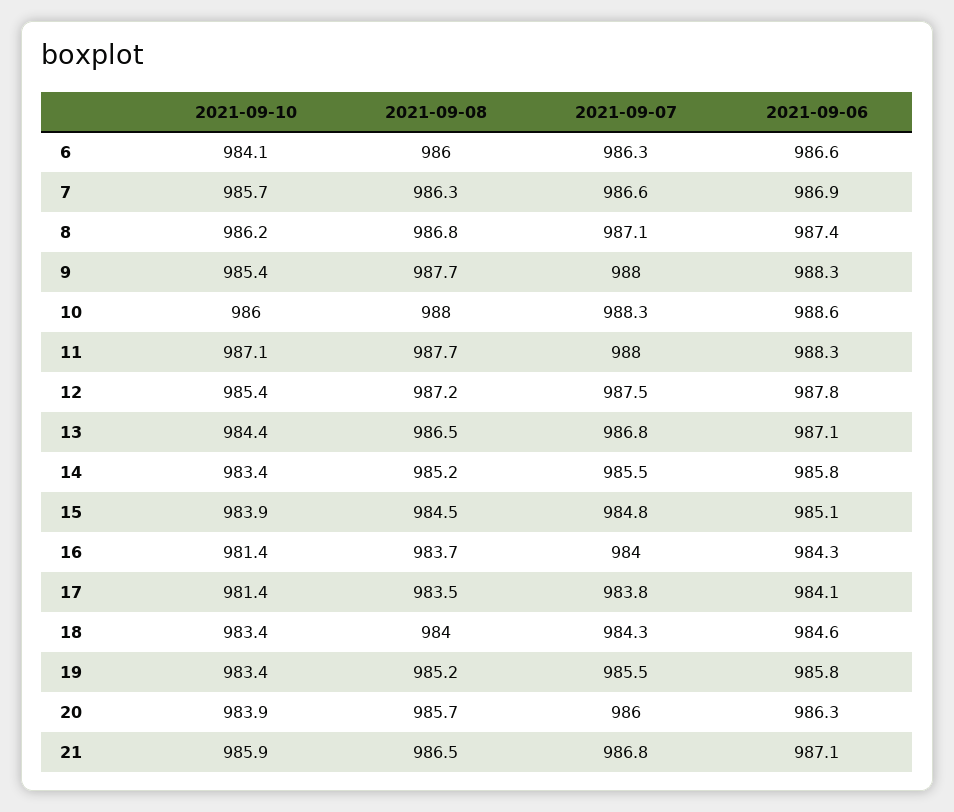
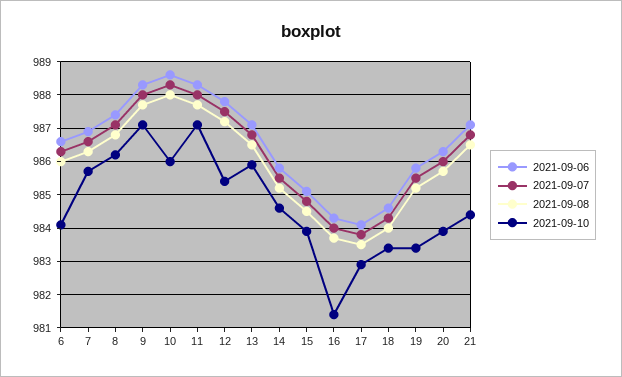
  {
    "2021-09-10": {
      "6": 984.1,
      "7": 985.7,
      "8": 986.2,
-     "9": 985.4,
+     "9": 987,
      "10": 986,
      "11": 987.1,
      "12": 985.4,
-     "13": 984.4,
+     "13": 986,
-     "14": 983.4,
+     "14": 984.5,
      "15": 983.9,
      "16": 981.4,
-     "17": 981.4,
+     "17": 983,
      "18": 983.4,
      "19": 983.4,
      "20": 983.9,
-     "21": 985.9
+     "21": 984.5
    },
    "2021-09-08": {
      "6": 986,
      "7": 986.3,
      "8": 986.8,
      "9": 987.7,
      "10": 988,
      "11": 987.7,
      "12": 987.2,
      "13": 986.5,
      "14": 985.2,
      "15": 984.5,
      "16": 983.7,
      "17": 983.5,
      "18": 984,
      "19": 985.2,
      "20": 985.7,
      "21": 986.5
    },
    "2021-09-07": {
      "6": 986.3,
      "7": 986.6,
      "8": 987.1,
      "9": 988,
      "10": 988.3,
      "11": 988,
      "12": 987.5,
      "13": 986.8,
      "14": 985.5,
      "15": 984.8,
      "16": 984,
      "17": 983.8,
      "18": 984.3,
      "19": 985.5,
      "20": 986,
      "21": 986.8
    },
    "2021-09-06": {
      "6": 986.6,
      "7": 986.9,
      "8": 987.4,
      "9": 988.3,
      "10": 988.6,
      "11": 988.3,
      "12": 987.8,
      "13": 987.1,
      "14": 985.8,
      "15": 985.1,
      "16": 984.3,
      "17": 984.1,
      "18": 984.6,
      "19": 985.8,
      "20": 986.3,
      "21": 987.1
    }
  }

